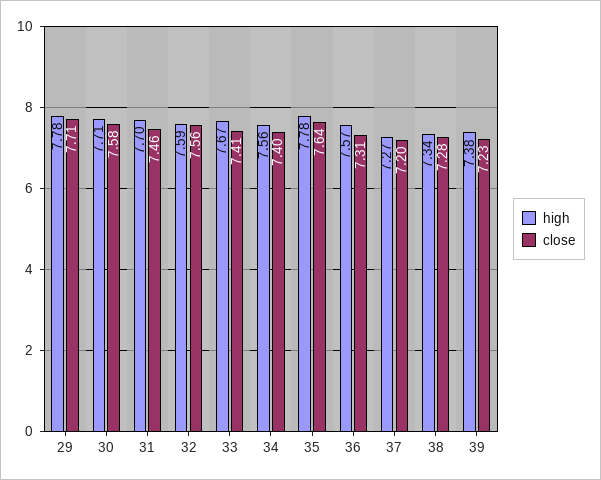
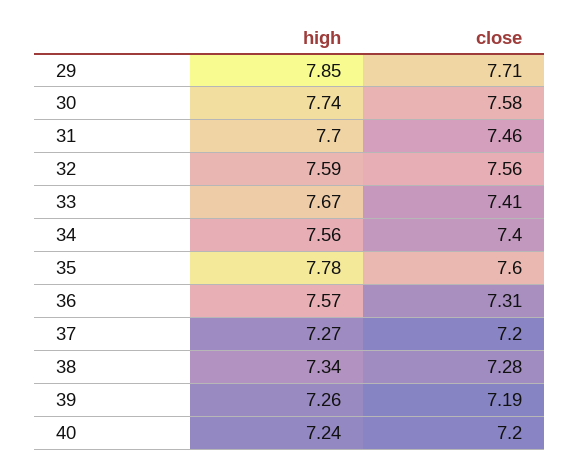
  {
    "high": {
-     "29": 7.78,
+     "29": 7.85,
-     "30": 7.71,
+     "30": 7.74,
      "31": 7.7,
      "32": 7.59,
      "33": 7.67,
      "34": 7.56,
      "35": 7.78,
      "36": 7.57,
      "37": 7.27,
      "38": 7.34,
-     "39": 7.38
+     "39": 7.26,
+     "40": 7.24
    },
    "close": {
      "29": 7.71,
      "30": 7.58,
      "31": 7.46,
      "32": 7.56,
      "33": 7.41,
      "34": 7.4,
-     "35": 7.64,
+     "35": 7.6,
      "36": 7.31,
      "37": 7.2,
      "38": 7.28,
-     "39": 7.23
+     "39": 7.19,
+     "40": 7.2
    }
  }

